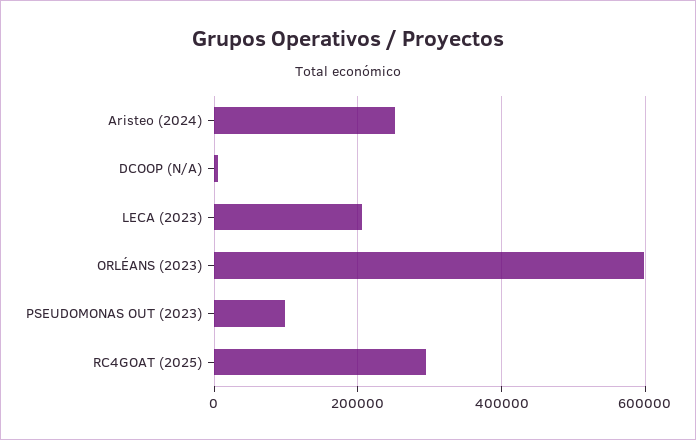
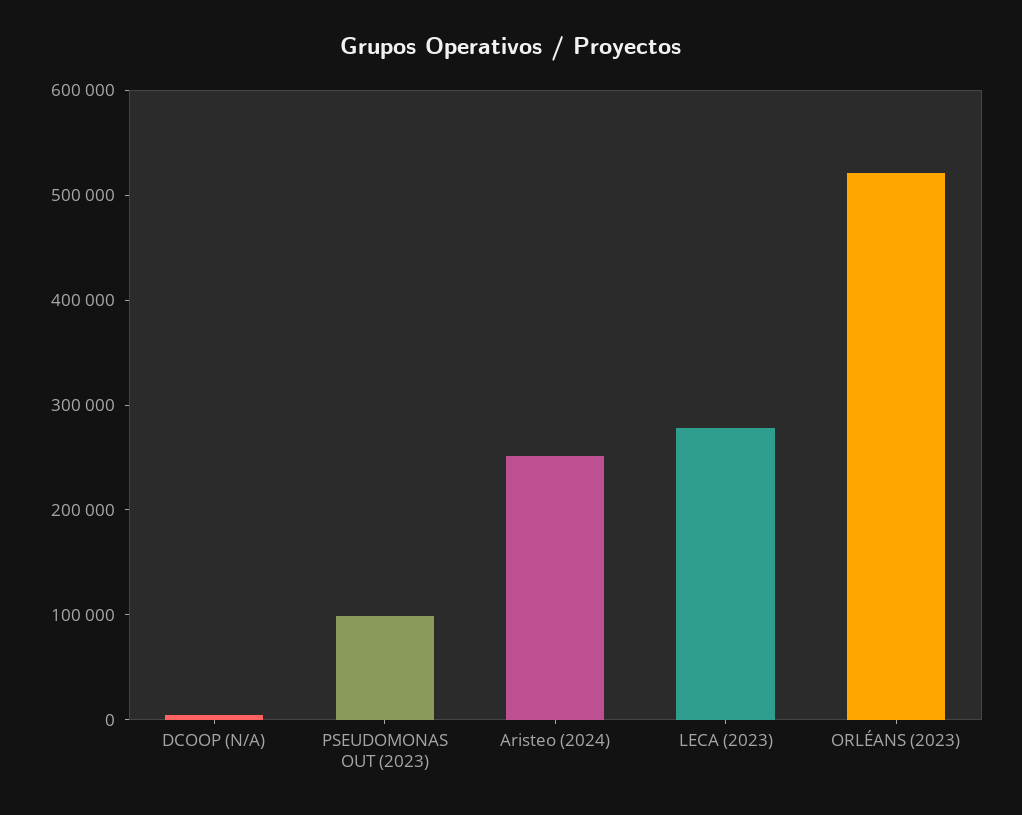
  {
    "Aristeo (2024)": 260000,
    "DCOOP (N/A)": 0,
-   "LECA (2023)": 200000,
+   "LECA (2023)": 280000,
-   "ORLÉANS (2023)": 600000,
+   "ORLÉANS (2023)": 520000,
-   "PSEUDOMONAS OUT (2023)": 100000,
+   "PSEUDOMONAS OUT (2023)": 100000
-   "RC4GOAT (2025)": 300000
  }

